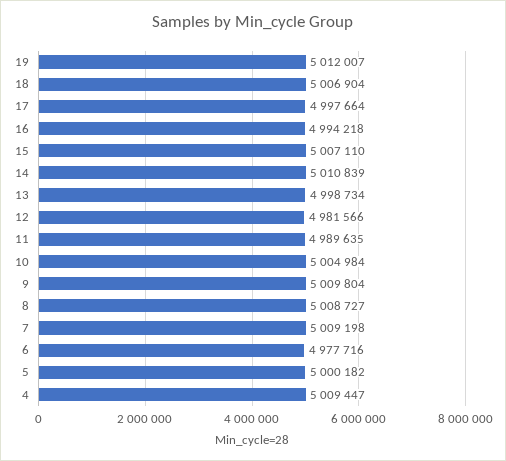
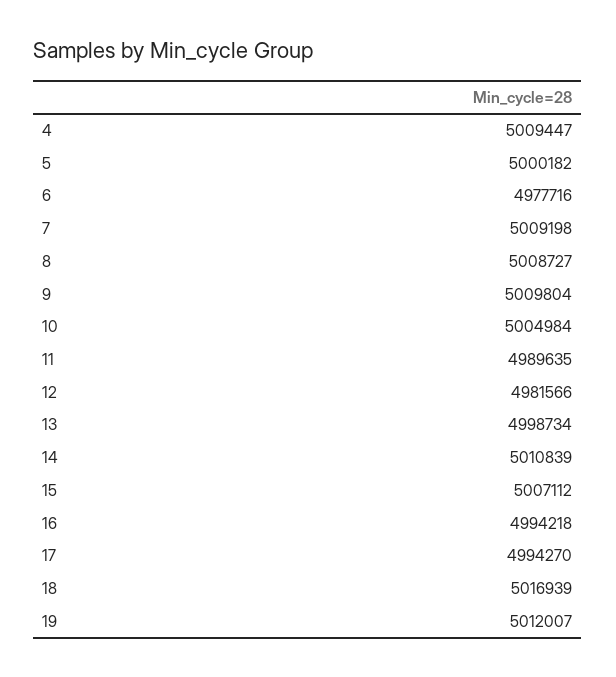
  {
    "19": 5012007,
-   "18": 5006904,
+   "18": 5016939,
-   "17": 4997664,
+   "17": 4994270,
    "16": 4994218,
-   "15": 5007110,
+   "15": 5007112,
    "14": 5010839,
    "13": 4998734,
    "12": 4981566,
    "11": 4989635,
    "10": 5004984,
    "9": 5009804,
    "8": 5008727,
    "7": 5009198,
    "6": 4977716,
    "5": 5000182,
    "4": 5009447
  }

